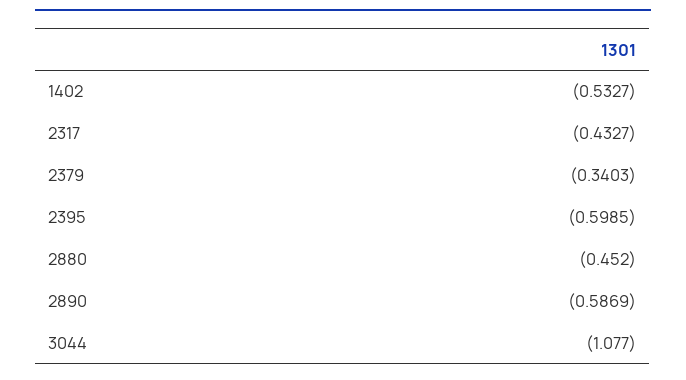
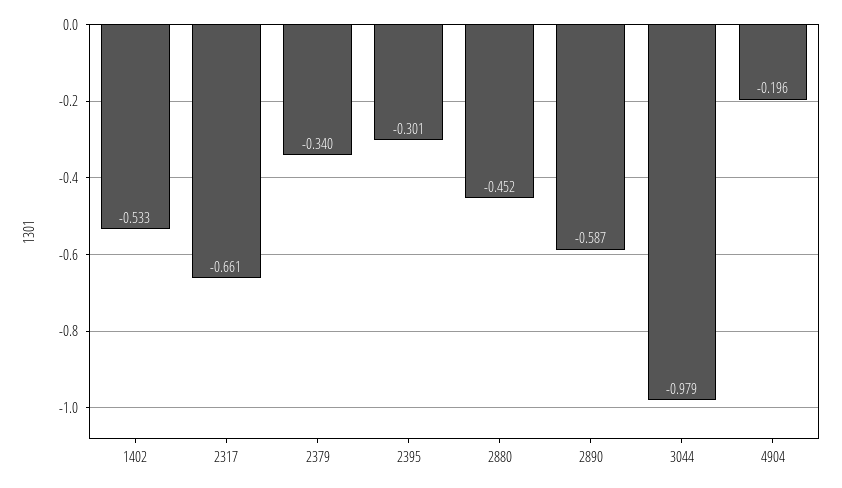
  {
    "1402": -0.5327,
-   "2317": -0.4327,
+   "2317": -0.661,
    "2379": -0.3403,
-   "2395": -0.5985,
+   "2395": -0.301,
    "2880": -0.452,
    "2890": -0.5869,
-   "3044": -1.077
+   "3044": -0.979,
+   "4904": -0.196
  }

